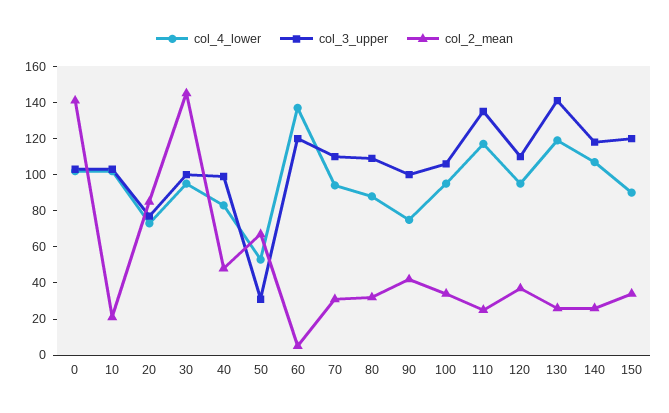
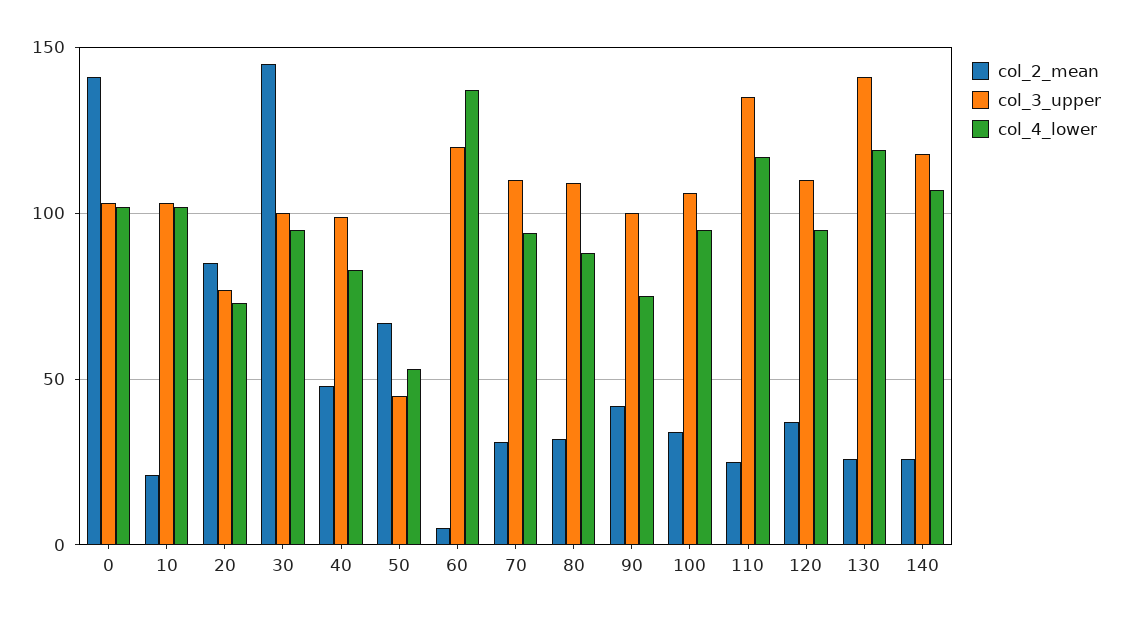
  {
    "col_4_lower": {
      "0": 100,
      "10": 100,
      "20": 75,
      "30": 95,
      "40": 85,
      "50": 55,
      "60": 135,
      "70": 95,
      "80": 90,
      "90": 75,
      "100": 95,
      "110": 115,
      "120": 95,
      "130": 120,
-     "140": 105,
+     "140": 105
-     "150": 90
    },
    "col_3_upper": {
      "0": 105,
      "10": 105,
      "20": 75,
      "30": 100,
      "40": 100,
-     "50": 30,
+     "50": 45,
      "60": 120,
      "70": 110,
      "80": 110,
      "90": 100,
      "100": 105,
      "110": 135,
      "120": 110,
      "130": 140,
-     "140": 120,
+     "140": 120
-     "150": 120
    },
    "col_2_mean": {
      "0": 140,
      "10": 20,
      "20": 85,
      "30": 145,
      "40": 50,
      "50": 65,
      "60": 5,
      "70": 30,
      "80": 30,
      "90": 40,
      "100": 35,
      "110": 25,
      "120": 35,
      "130": 25,
-     "140": 25,
+     "140": 25
-     "150": 35
    }
  }

